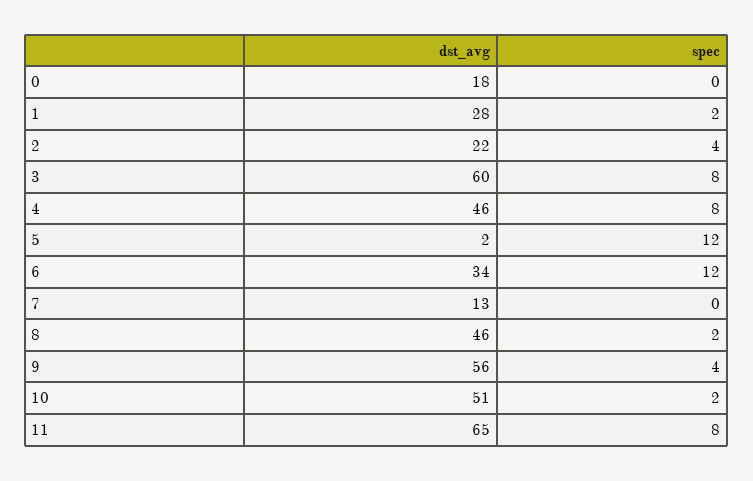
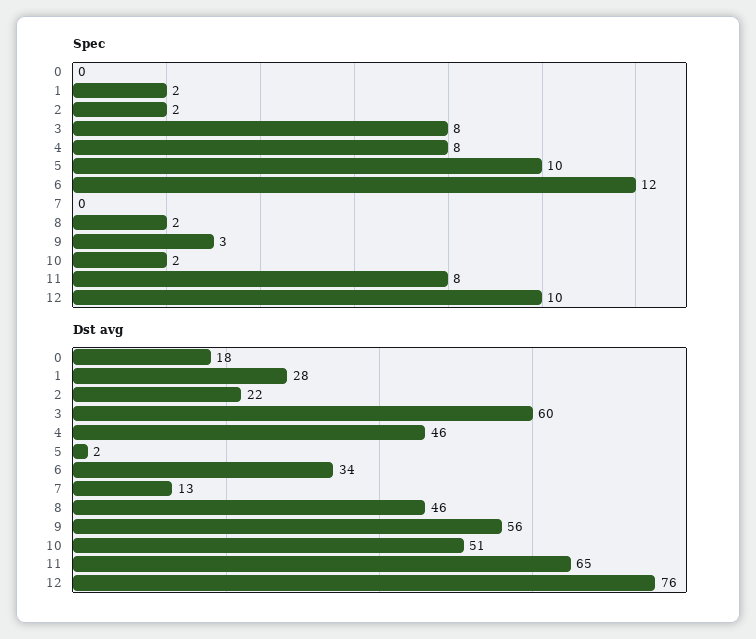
  {
    "dst_avg": {
      "0": 18,
      "1": 28,
      "2": 22,
      "3": 60,
      "4": 46,
      "5": 2,
      "6": 34,
      "7": 13,
      "8": 46,
      "9": 56,
      "10": 51,
-     "11": 65
+     "11": 65,
+     "12": 76
    },
    "spec": {
      "0": 0,
      "1": 2,
-     "2": 4,
+     "2": 2,
      "3": 8,
      "4": 8,
-     "5": 12,
+     "5": 10,
      "6": 12,
      "7": 0,
      "8": 2,
-     "9": 4,
+     "9": 3,
      "10": 2,
-     "11": 8
+     "11": 8,
+     "12": 10
    }
  }

